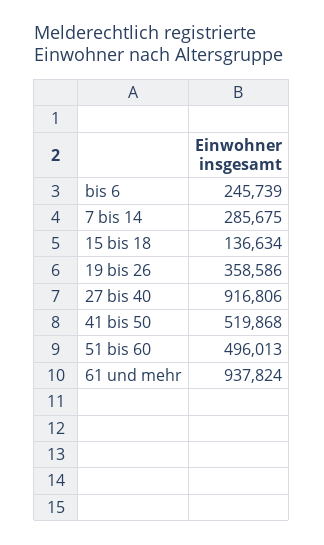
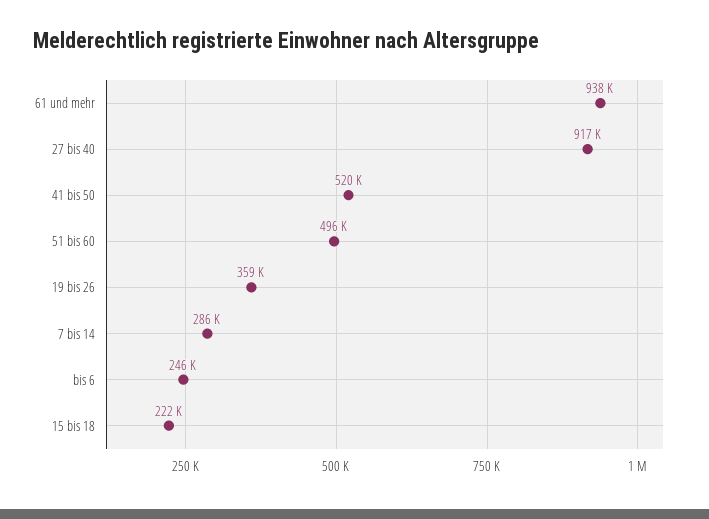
  {
    "bis 6": 245739,
    "7 bis 14": 285675,
-   "15 bis 18": 136634,
+   "15 bis 18": 222000,
    "19 bis 26": 358586,
    "27 bis 40": 916806,
    "41 bis 50": 519868,
    "51 bis 60": 496013,
    "61 und mehr": 937824
  }

